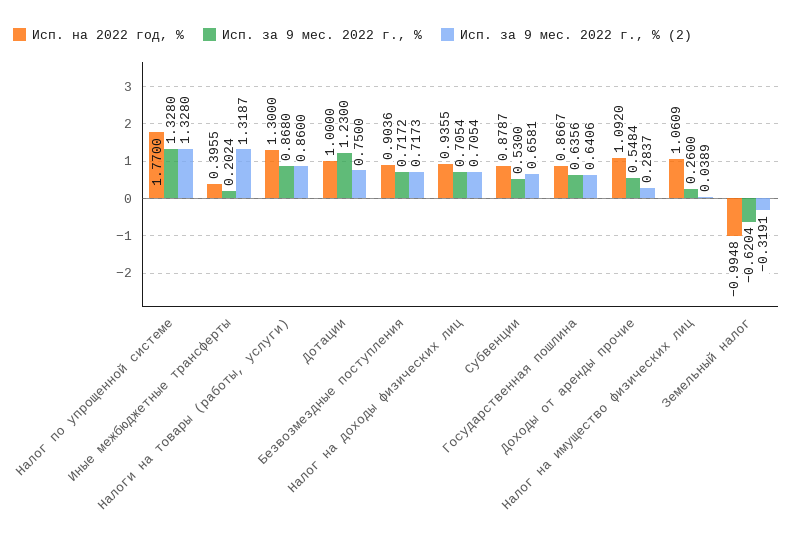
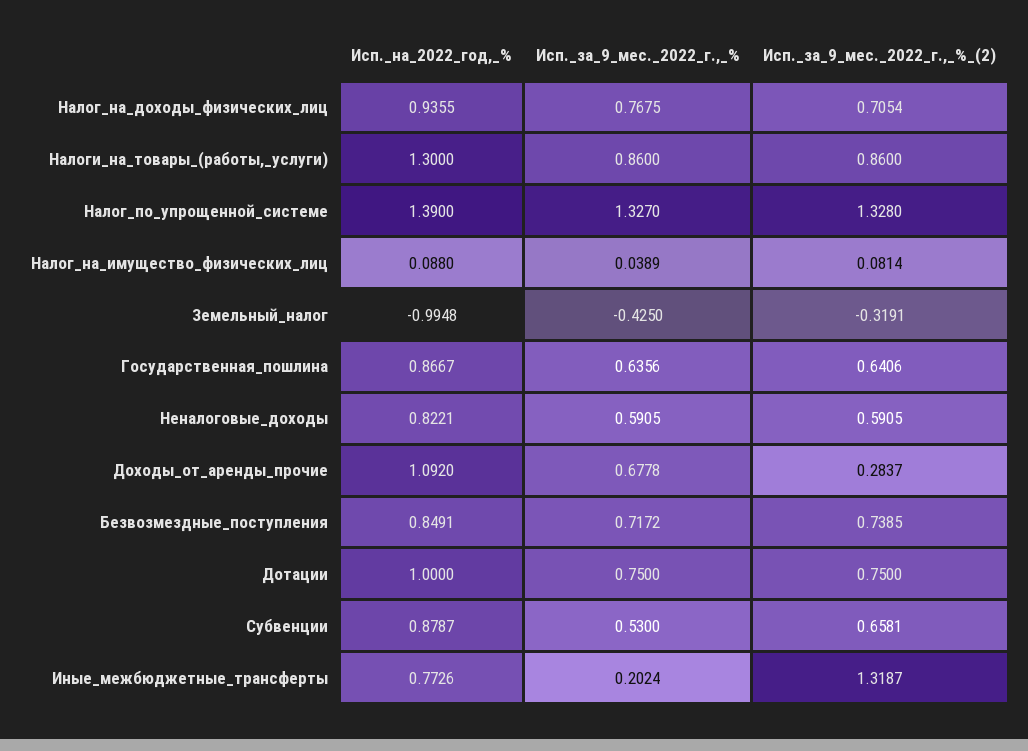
  {
    "Исп. на 2022 год, %": {
-     "Налог по упрощенной системе": 1.77,
+     "Налог по упрощенной системе": 1.39,
-     "Иные межбюджетные трансферты": 0.3955,
+     "Иные межбюджетные трансферты": 0.7726,
      "Налоги на товары (работы, услуги)": 1.3,
      "Дотации": 1,
-     "Безвозмездные поступления": 0.9036,
+     "Безвозмездные поступления": 0.8491,
      "Налог на доходы физических лиц": 0.9355,
      "Субвенции": 0.8787,
      "Государственная пошлина": 0.8667,
      "Доходы от аренды прочие": 1.092,
-     "Налог на имущество физических лиц": 1.0609,
+     "Налог на имущество физических лиц": 0.088,
-     "Земельный налог": -0.9948
+     "Земельный налог": -0.9948,
+     "Неналоговые_доходы": 0.8221
    },
    "Исп. за 9 мес. 2022 г., %": {
-     "Налог по упрощенной системе": 1.328,
+     "Налог по упрощенной системе": 1.327,
      "Иные межбюджетные трансферты": 0.2024,
-     "Налоги на товары (работы, услуги)": 0.868,
+     "Налоги на товары (работы, услуги)": 0.86,
-     "Дотации": 1.23,
+     "Дотации": 0.75,
      "Безвозмездные поступления": 0.7172,
-     "Налог на доходы физических лиц": 0.7054,
+     "Налог на доходы физических лиц": 0.7675,
      "Субвенции": 0.53,
      "Государственная пошлина": 0.6356,
-     "Доходы от аренды прочие": 0.5484,
+     "Доходы от аренды прочие": 0.6778,
-     "Налог на имущество физических лиц": 0.26,
+     "Налог на имущество физических лиц": 0.0389,
-     "Земельный налог": -0.6204
+     "Земельный налог": -0.425,
+     "Неналоговые_доходы": 0.5905
    },
    "Исп. за 9 мес. 2022 г., % (2)": {
      "Налог по упрощенной системе": 1.328,
      "Иные межбюджетные трансферты": 1.3187,
      "Налоги на товары (работы, услуги)": 0.86,
      "Дотации": 0.75,
-     "Безвозмездные поступления": 0.7173,
+     "Безвозмездные поступления": 0.7385,
      "Налог на доходы физических лиц": 0.7054,
      "Субвенции": 0.6581,
      "Государственная пошлина": 0.6406,
      "Доходы от аренды прочие": 0.2837,
-     "Налог на имущество физических лиц": 0.0389,
+     "Налог на имущество физических лиц": 0.0814,
-     "Земельный налог": -0.3191
+     "Земельный налог": -0.3191,
+     "Неналоговые_доходы": 0.5905
    }
  }

